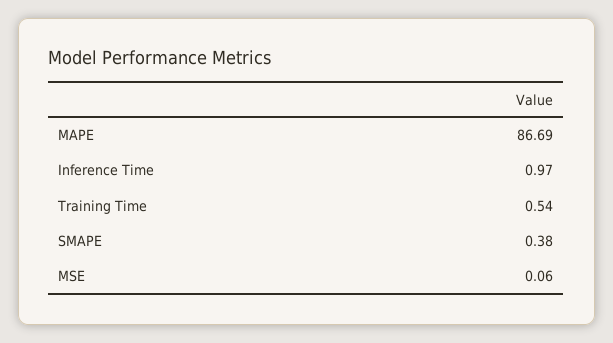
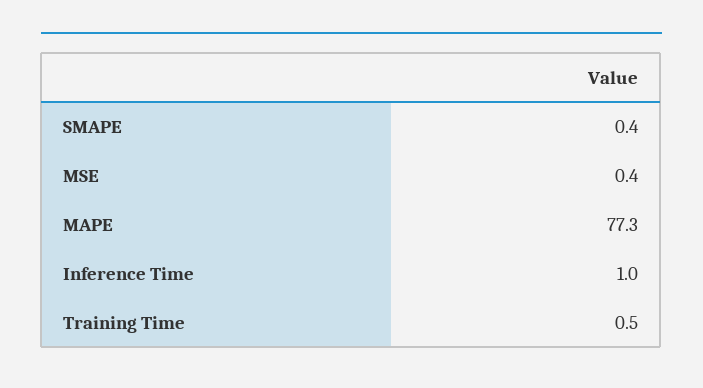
  {
-   "MAPE": 86.69,
+   "MAPE": 77.3,
    "Inference Time": 0.97,
    "Training Time": 0.54,
    "SMAPE": 0.38,
-   "MSE": 0.06
+   "MSE": 0.4
  }

